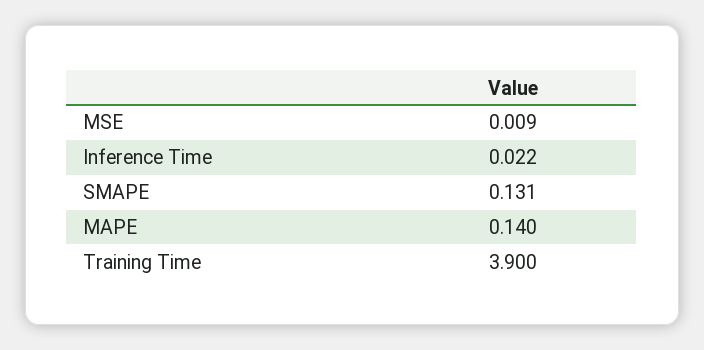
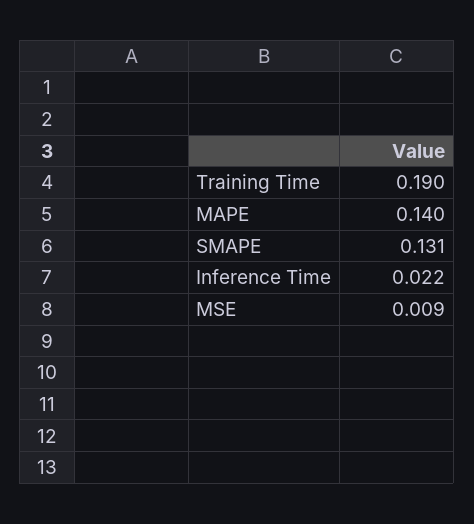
  {
    "MSE": 0.009,
    "Inference Time": 0.022,
    "SMAPE": 0.131,
    "MAPE": 0.14,
-   "Training Time": 3.9
+   "Training Time": 0.19
  }

